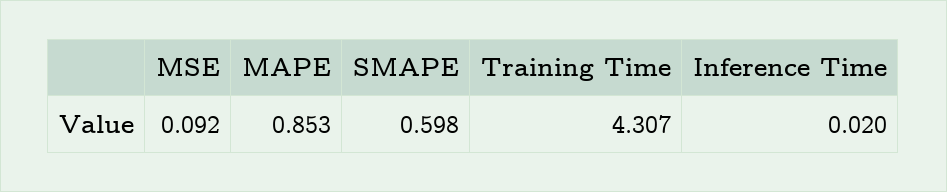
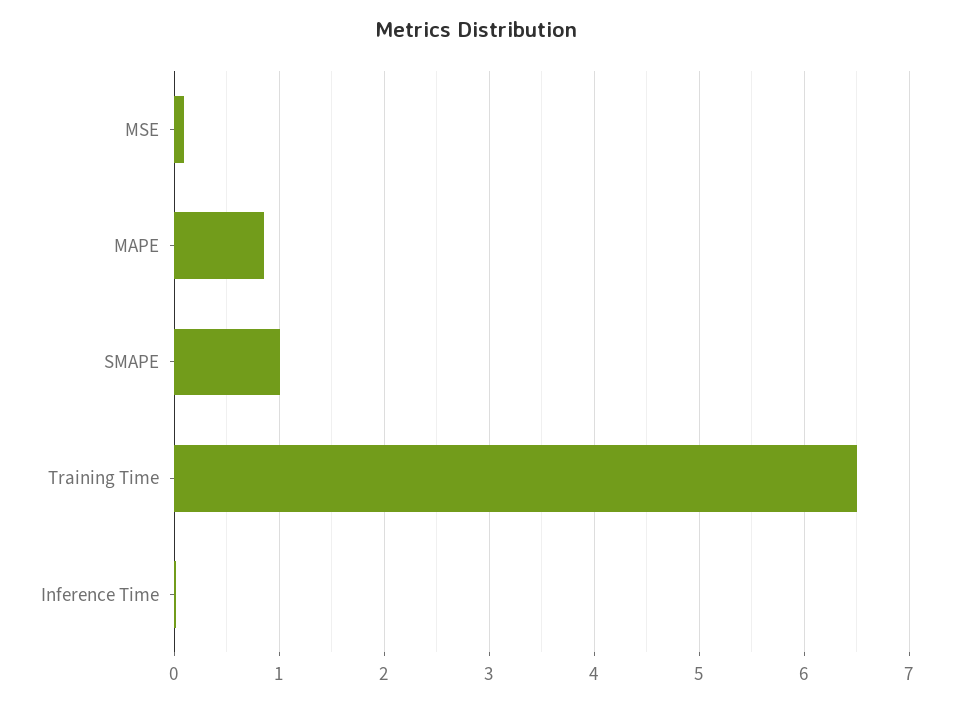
  {
    "MSE": 0.092,
    "MAPE": 0.853,
-   "SMAPE": 0.598,
+   "SMAPE": 1,
-   "Training Time": 4.307,
+   "Training Time": 6.5,
    "Inference Time": 0.02
  }

